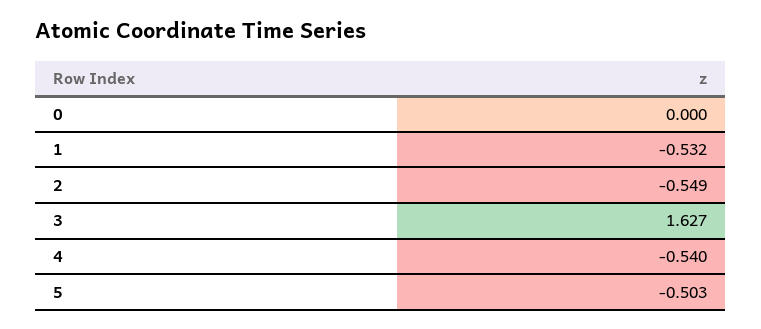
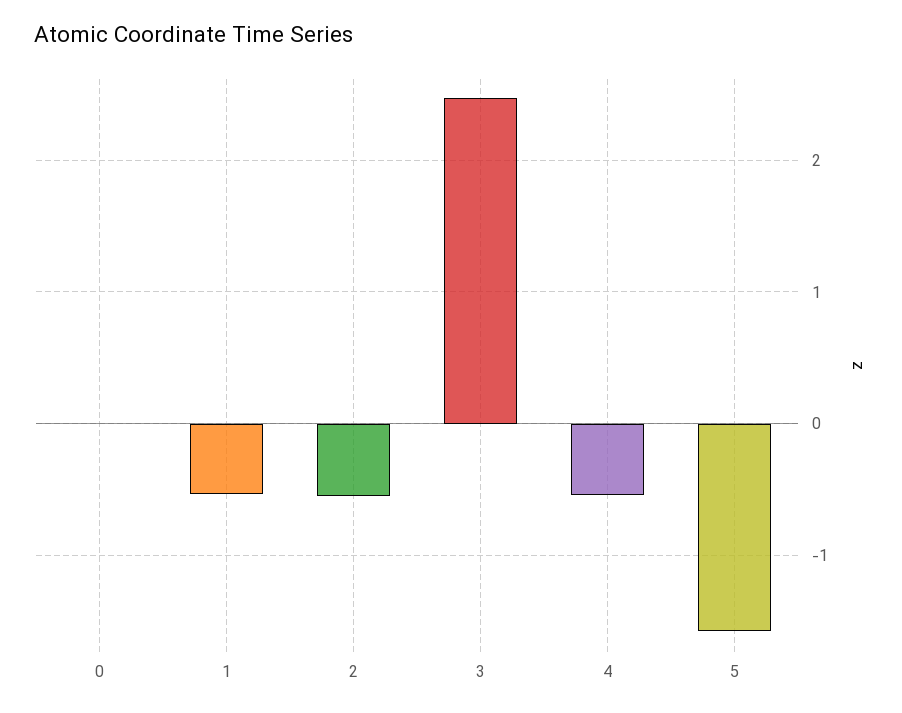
  {
    "0": 0,
    "1": -0.532,
    "2": -0.549,
-   "3": 1.627,
+   "3": 2.5,
    "4": -0.54,
-   "5": -0.503
+   "5": -1.6
  }

